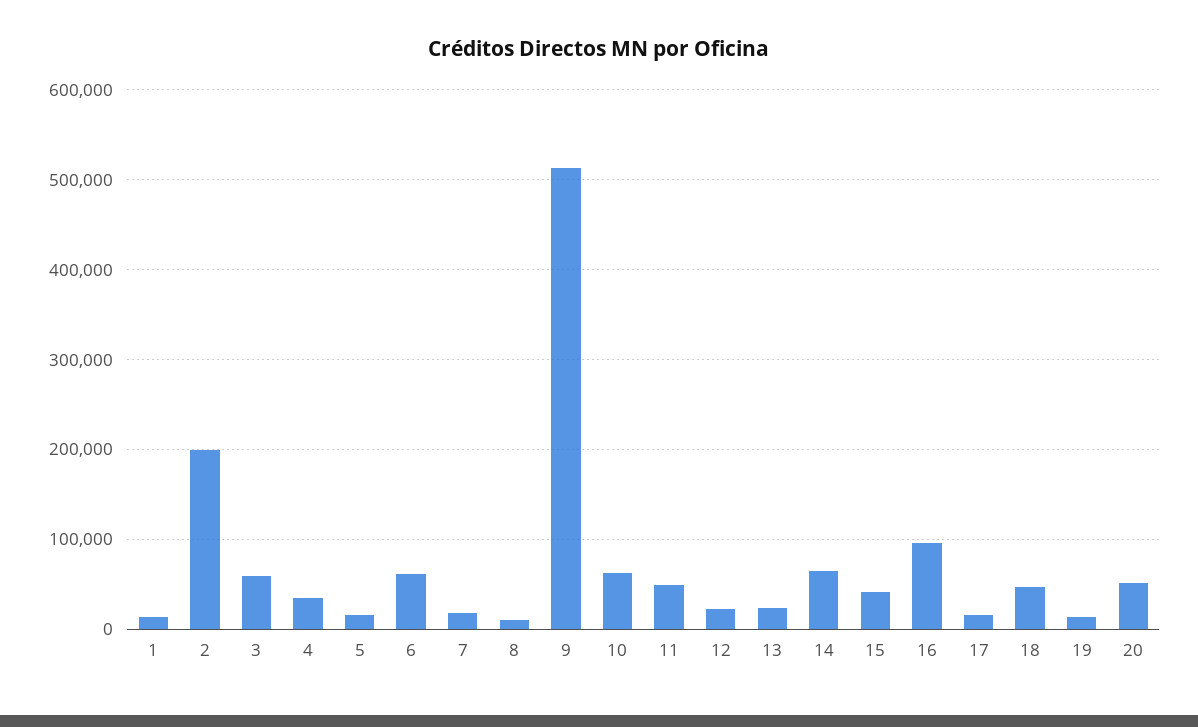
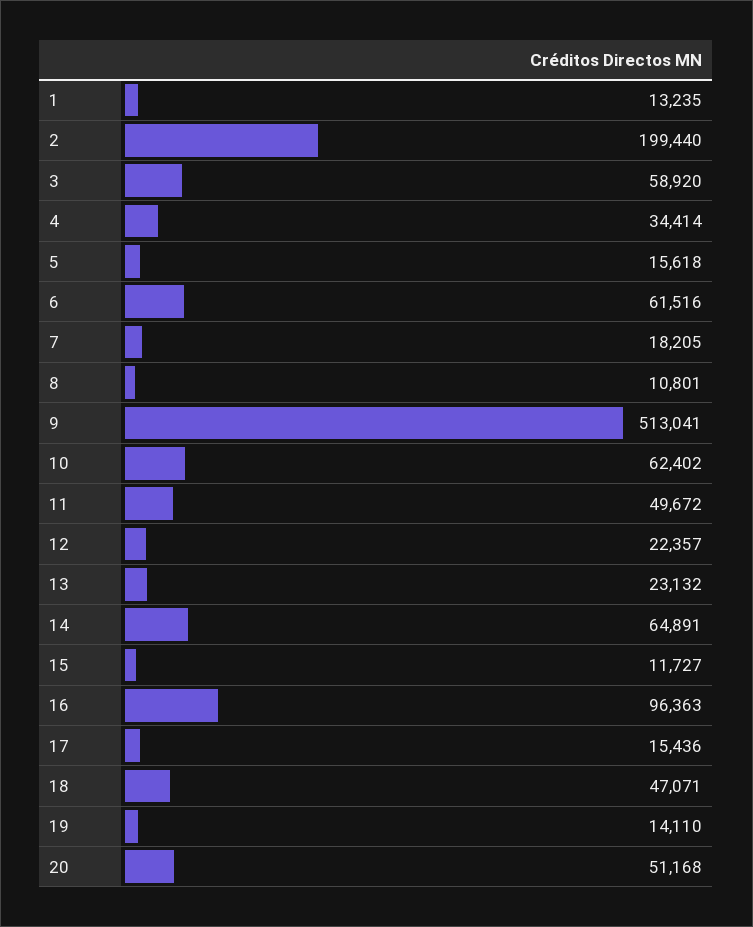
  {
    "1": 13235,
    "2": 199440,
    "3": 58920,
    "4": 34414,
    "5": 15618,
    "6": 61516,
    "7": 18205,
    "8": 10801,
    "9": 513041,
    "10": 62402,
    "11": 49672,
    "12": 22357,
    "13": 23132,
    "14": 64891,
-   "15": 40000,
+   "15": 11727,
    "16": 96363,
    "17": 15436,
    "18": 47071,
    "19": 14110,
    "20": 51168
  }

